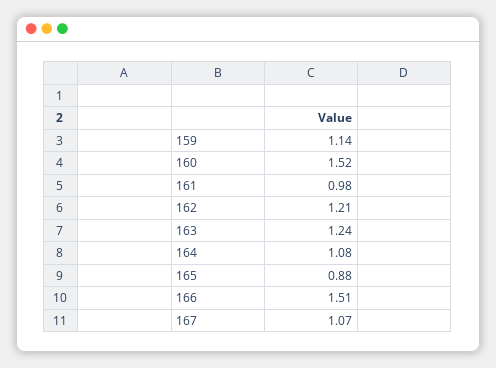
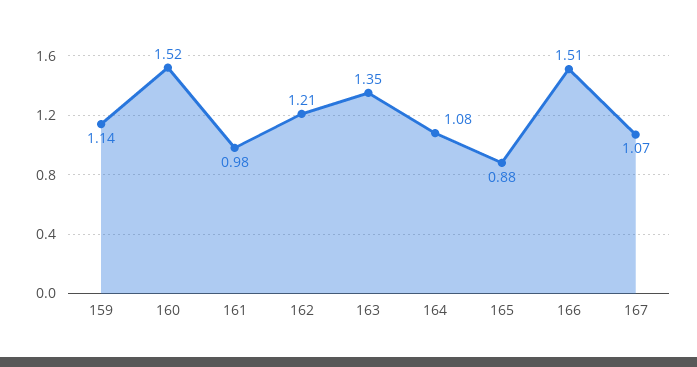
  {
    "159": 1.14,
    "160": 1.52,
    "161": 0.98,
    "162": 1.21,
-   "163": 1.24,
+   "163": 1.35,
    "164": 1.08,
    "165": 0.88,
    "166": 1.51,
    "167": 1.07
  }

